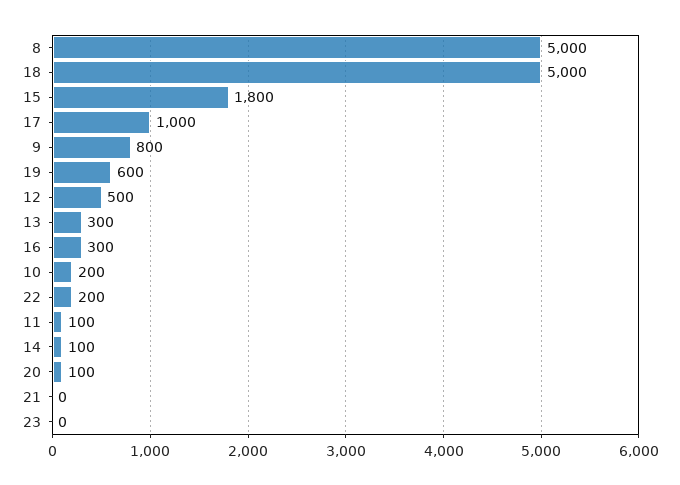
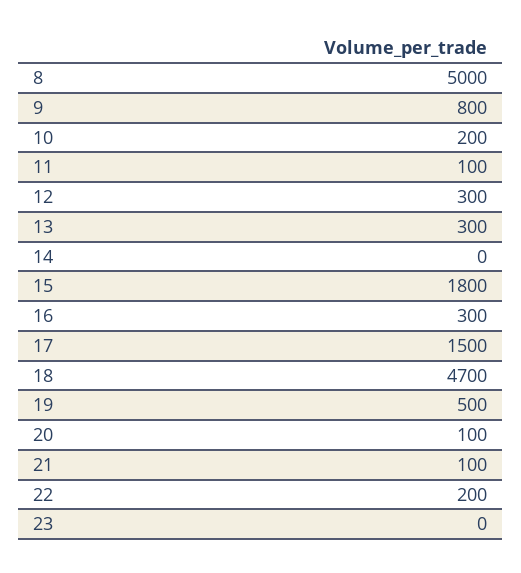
  {
    "8": 5000,
-   "18": 5000,
+   "18": 4700,
    "15": 1800,
-   "17": 1000,
+   "17": 1500,
    "9": 800,
-   "19": 600,
+   "19": 500,
-   "12": 500,
+   "12": 300,
    "13": 300,
    "16": 300,
    "10": 200,
    "22": 200,
    "11": 100,
-   "14": 100,
+   "14": 0,
    "20": 100,
-   "21": 0,
+   "21": 100,
    "23": 0
  }

